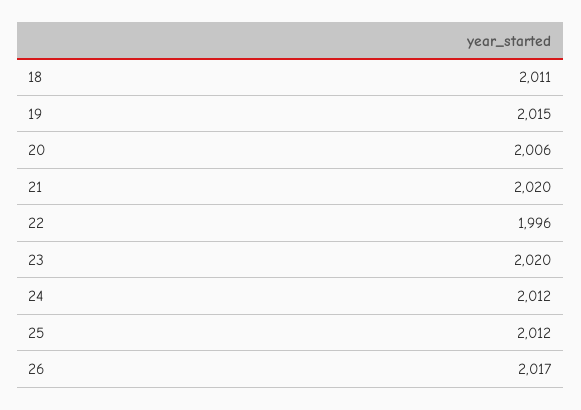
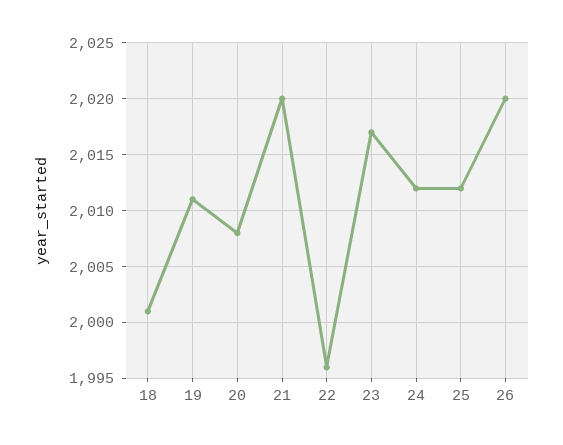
  {
-   "18": 2011,
+   "18": 2001,
-   "19": 2015,
+   "19": 2011,
-   "20": 2006,
+   "20": 2008,
    "21": 2020,
    "22": 1996,
-   "23": 2020,
+   "23": 2017,
    "24": 2012,
    "25": 2012,
-   "26": 2017
+   "26": 2020
  }

